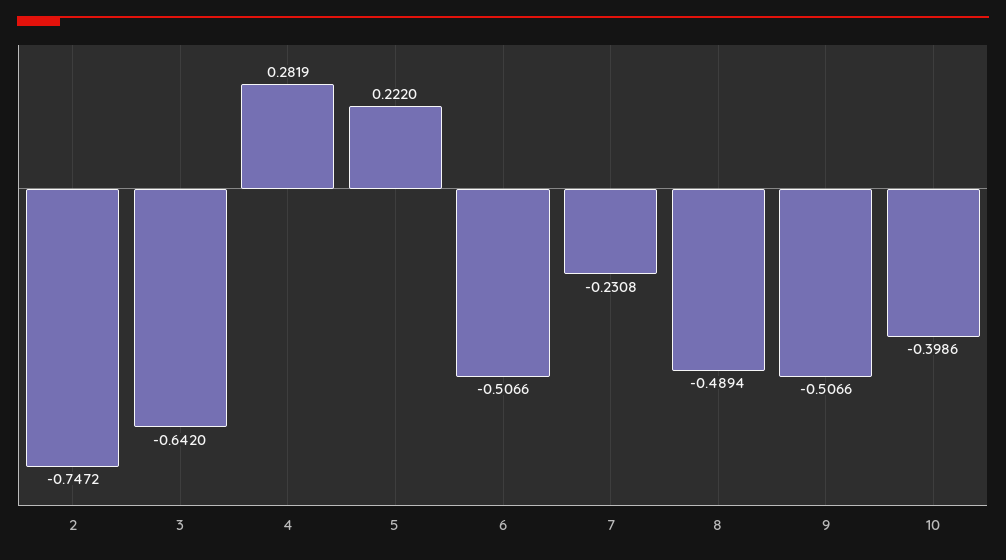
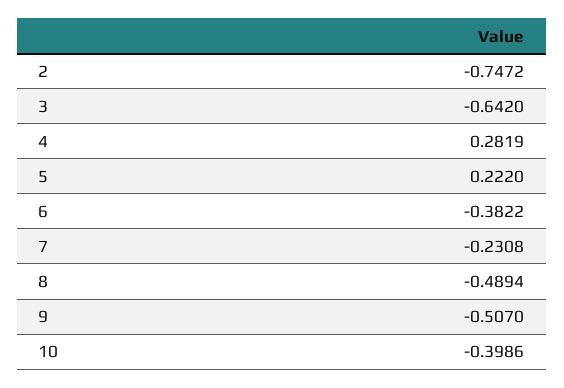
  {
    "2": -0.7472,
    "3": -0.642,
    "4": 0.2819,
    "5": 0.222,
-   "6": -0.5066,
+   "6": -0.3822,
    "7": -0.2308,
    "8": -0.4894,
-   "9": -0.5066,
+   "9": -0.507,
    "10": -0.3986
  }

